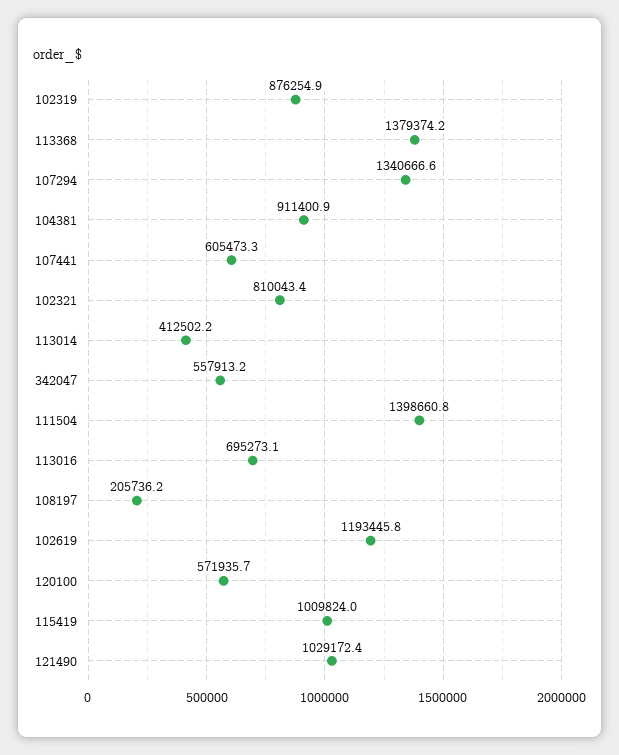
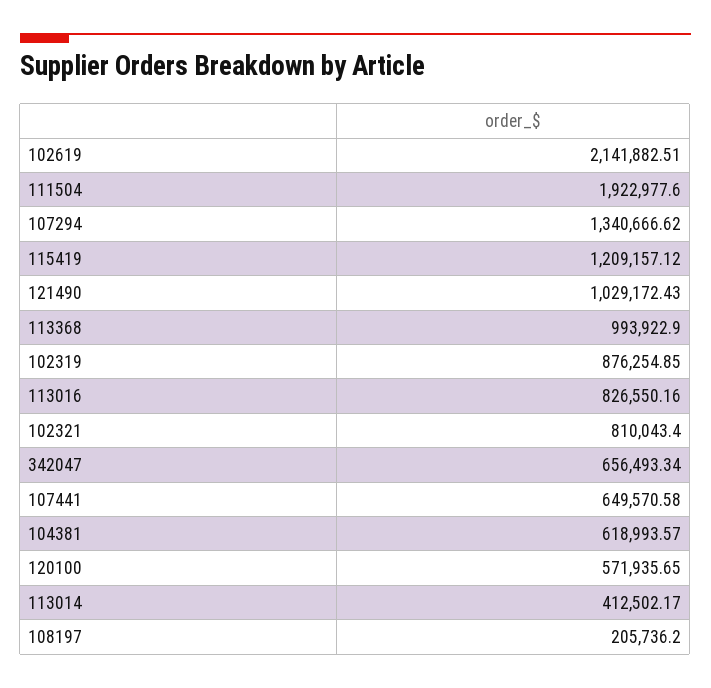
  {
    "102319": 876254.85,
-   "113368": 1379374.2,
+   "113368": 993922.9,
    "107294": 1340666.62,
-   "104381": 911400.9,
+   "104381": 618993.57,
-   "107441": 605473.3,
+   "107441": 649570.58,
    "102321": 810043.4,
    "113014": 412502.17,
-   "342047": 557913.2,
+   "342047": 656493.34,
-   "111504": 1398660.8,
+   "111504": 1922977.6,
-   "113016": 695273.1,
+   "113016": 826550.16,
    "108197": 205736.2,
-   "102619": 1193445.8,
+   "102619": 2141882.51,
    "120100": 571935.65,
-   "115419": 1009824,
+   "115419": 1209157.12,
    "121490": 1029172.43
  }

